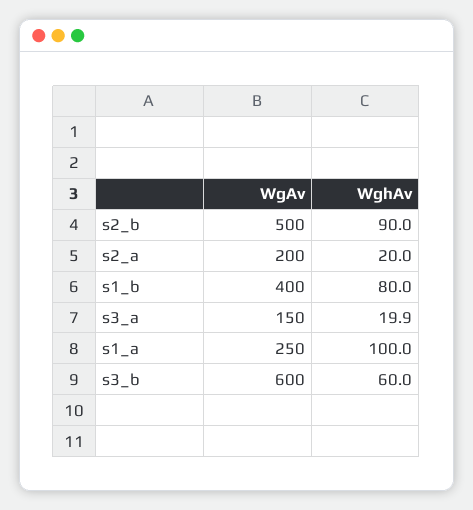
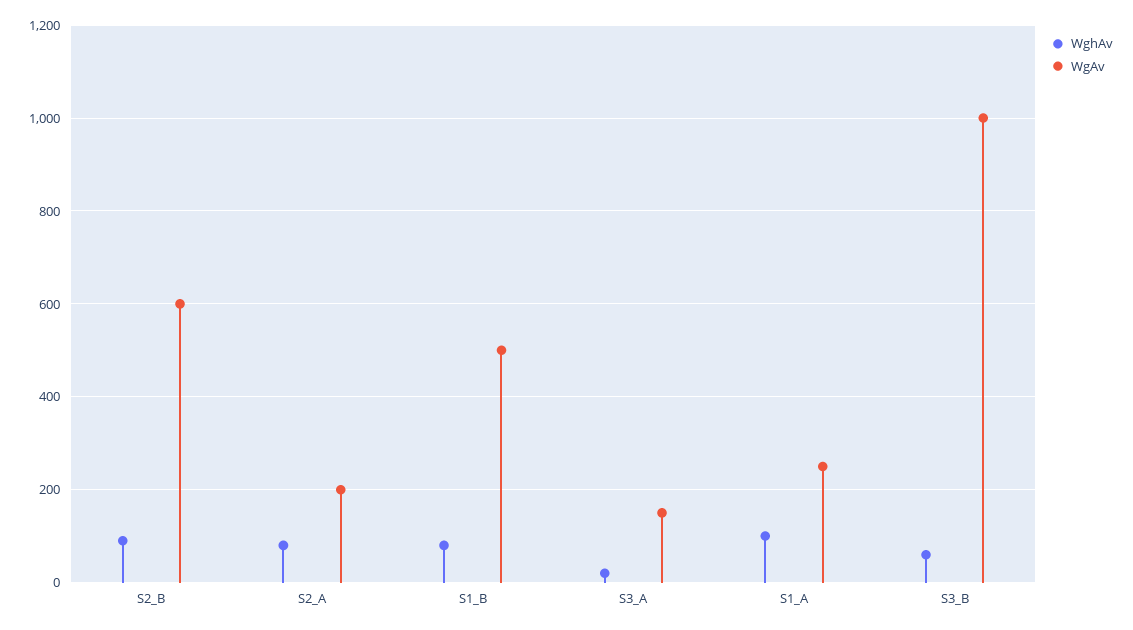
  {
    "WgAv": {
-     "s2_b": 500,
+     "s2_b": 600,
      "s2_a": 200,
-     "s1_b": 400,
+     "s1_b": 500,
      "s3_a": 150,
      "s1_a": 250,
-     "s3_b": 600
+     "s3_b": 1000
    },
    "WghAv": {
      "s2_b": 90,
-     "s2_a": 20,
+     "s2_a": 80,
      "s1_b": 80,
      "s3_a": 19.9,
      "s1_a": 100,
      "s3_b": 60
    }
  }

